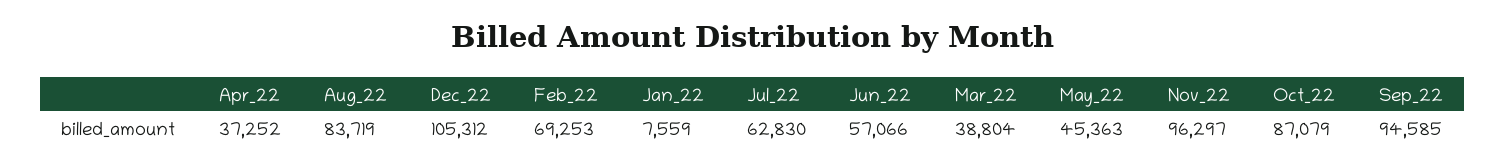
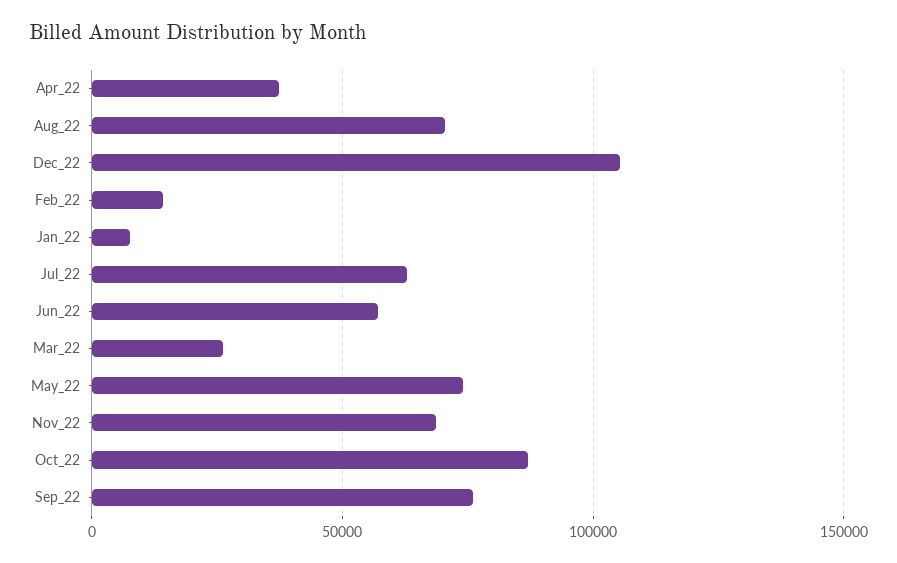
  {
    "Apr_22": 37252,
-   "Aug_22": 83719,
+   "Aug_22": 70000,
    "Dec_22": 105312,
-   "Feb_22": 69253,
+   "Feb_22": 15000,
    "Jan_22": 7559,
    "Jul_22": 62830,
    "Jun_22": 57066,
-   "Mar_22": 38804,
+   "Mar_22": 25000,
-   "May_22": 45363,
+   "May_22": 75000,
-   "Nov_22": 96297,
+   "Nov_22": 70000,
    "Oct_22": 87079,
-   "Sep_22": 94585
+   "Sep_22": 75000
  }

